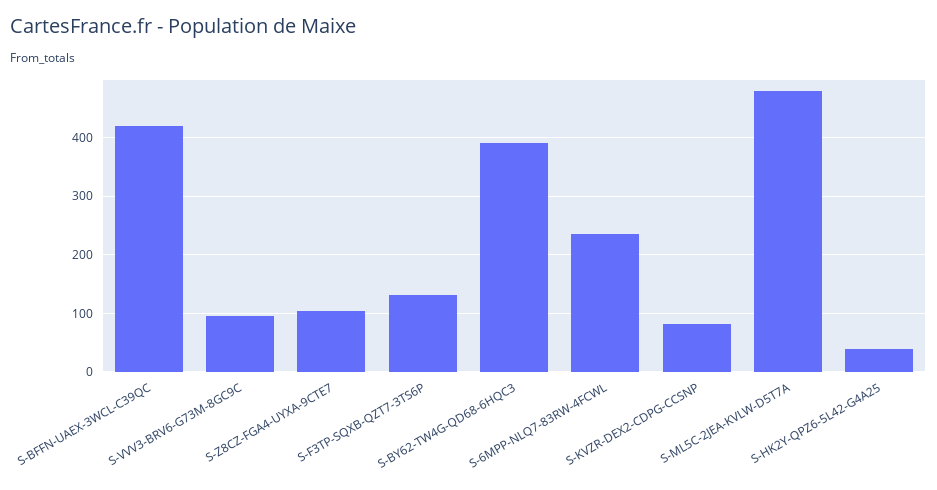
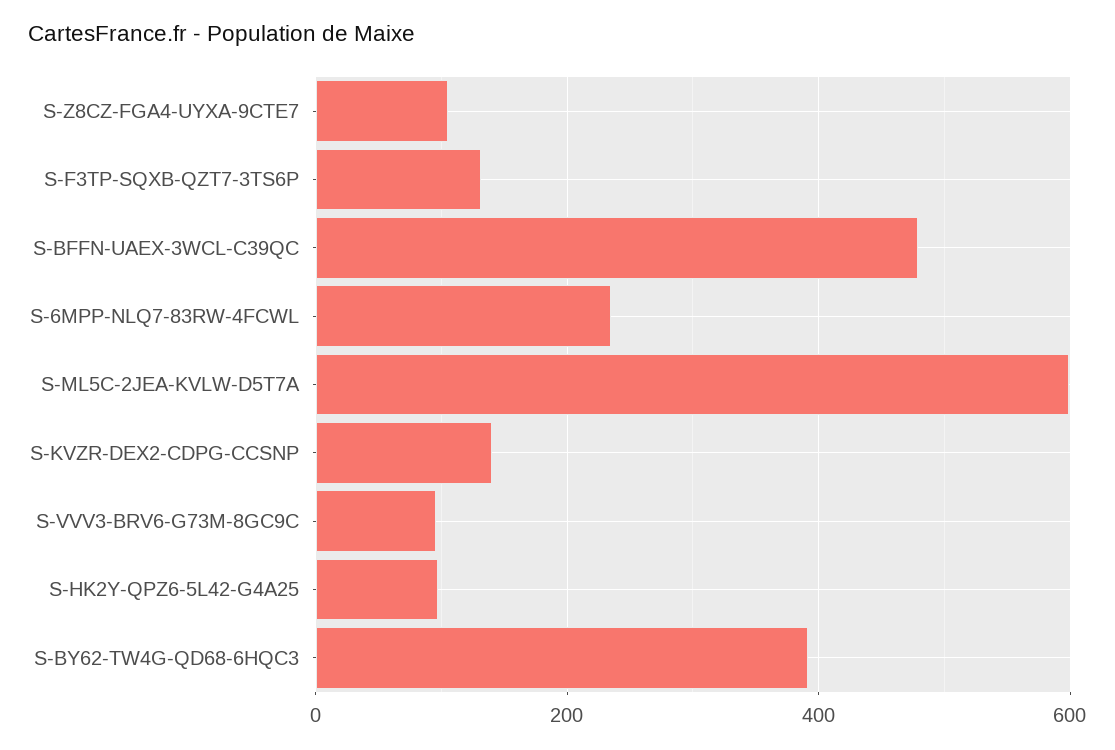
  {
-   "S-BFFN-UAEX-3WCL-C39QC": 420,
+   "S-BFFN-UAEX-3WCL-C39QC": 480,
    "S-VVV3-BRV6-G73M-8GC9C": 100,
    "S-Z8CZ-FGA4-UYXA-9CTE7": 100,
    "S-F3TP-SQXB-QZT7-3TS6P": 140,
    "S-BY62-TW4G-QD68-6HQC3": 400,
    "S-6MPP-NLQ7-83RW-4FCWL": 240,
-   "S-KVZR-DEX2-CDPG-CCSNP": 80,
+   "S-KVZR-DEX2-CDPG-CCSNP": 140,
-   "S-ML5C-2JEA-KVLW-D5T7A": 480,
+   "S-ML5C-2JEA-KVLW-D5T7A": 600,
-   "S-HK2Y-QPZ6-5L42-G4A25": 40
+   "S-HK2Y-QPZ6-5L42-G4A25": 100
  }

